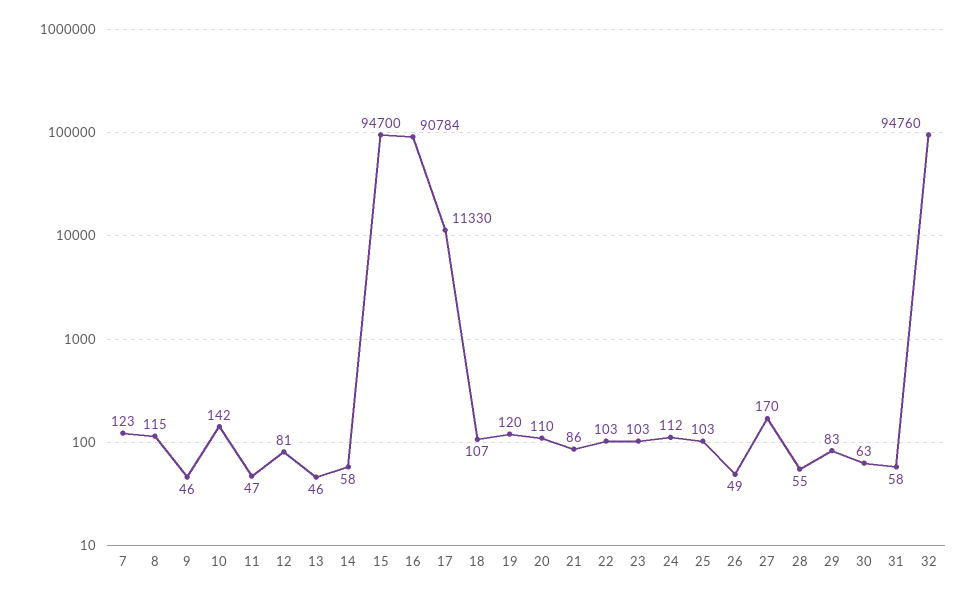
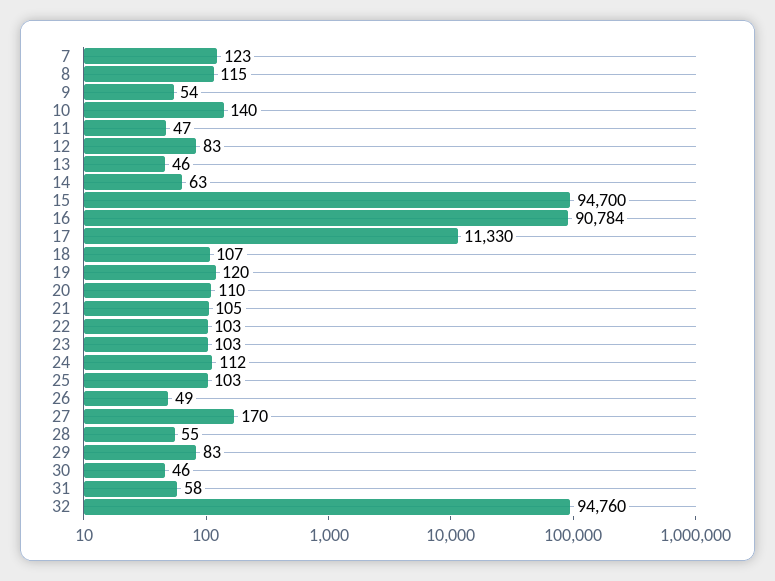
  {
    "7": 123,
    "8": 115,
-   "9": 46,
+   "9": 54,
-   "10": 142,
+   "10": 140,
    "11": 47,
-   "12": 81,
+   "12": 83,
    "13": 46,
-   "14": 58,
+   "14": 63,
    "15": 94700,
    "16": 90784,
    "17": 11330,
    "18": 107,
    "19": 120,
    "20": 110,
-   "21": 86,
+   "21": 105,
    "22": 103,
    "23": 103,
    "24": 112,
    "25": 103,
    "26": 49,
    "27": 170,
    "28": 55,
    "29": 83,
-   "30": 63,
+   "30": 46,
    "31": 58,
    "32": 94760
  }

